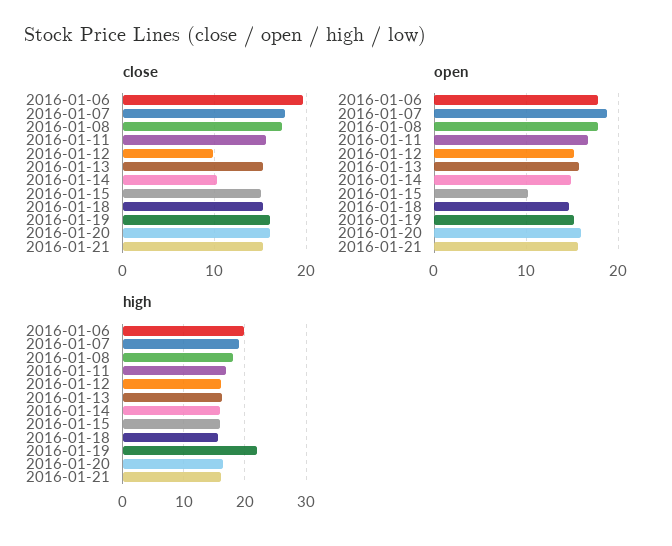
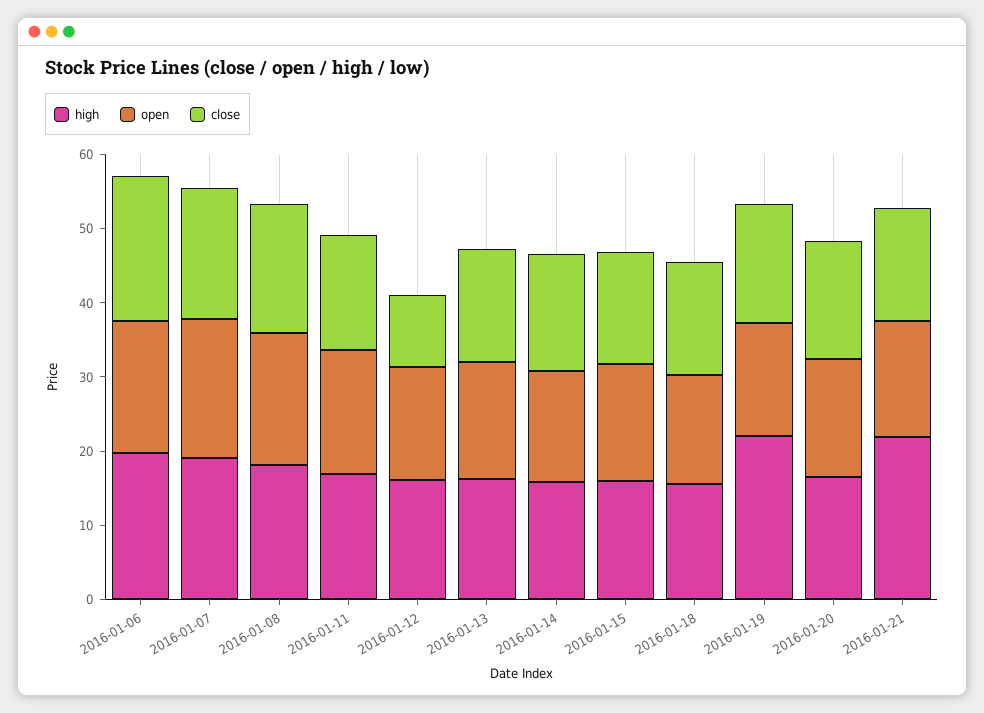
  {
    "close": {
      "2016-01-06": 20,
      "2016-01-07": 18,
      "2016-01-08": 17,
      "2016-01-11": 16,
      "2016-01-12": 10,
      "2016-01-13": 15,
-     "2016-01-14": 10,
+     "2016-01-14": 16,
      "2016-01-15": 15,
      "2016-01-18": 15,
      "2016-01-19": 16,
      "2016-01-20": 16,
      "2016-01-21": 15
    },
    "open": {
      "2016-01-06": 18,
      "2016-01-07": 19,
      "2016-01-08": 18,
      "2016-01-11": 17,
      "2016-01-12": 15,
      "2016-01-13": 16,
      "2016-01-14": 15,
-     "2016-01-15": 10,
+     "2016-01-15": 16,
      "2016-01-18": 15,
      "2016-01-19": 15,
      "2016-01-20": 16,
      "2016-01-21": 16
    },
    "high": {
      "2016-01-06": 20,
      "2016-01-07": 19,
      "2016-01-08": 18,
      "2016-01-11": 17,
      "2016-01-12": 16,
      "2016-01-13": 16,
      "2016-01-14": 16,
      "2016-01-15": 16,
      "2016-01-18": 16,
      "2016-01-19": 22,
      "2016-01-20": 16,
-     "2016-01-21": 16
+     "2016-01-21": 22
    }
  }

